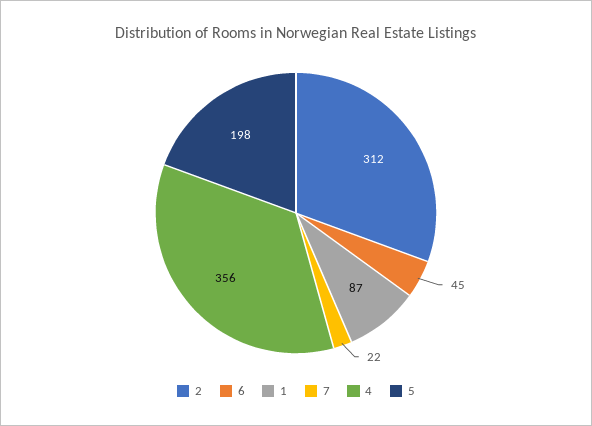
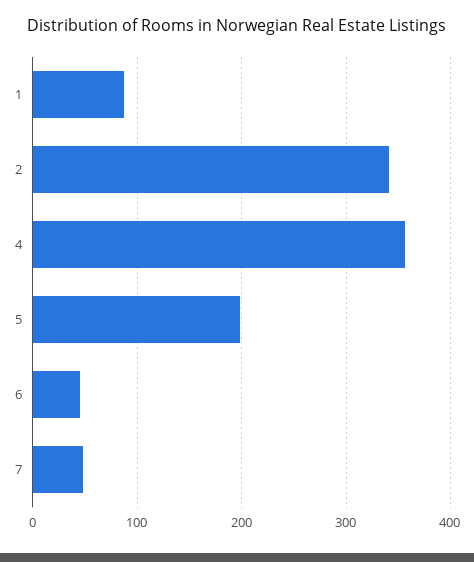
  {
-   "2": 312,
+   "2": 340,
    "6": 45,
    "1": 87,
-   "7": 22,
+   "7": 50,
    "4": 356,
    "5": 198
  }

